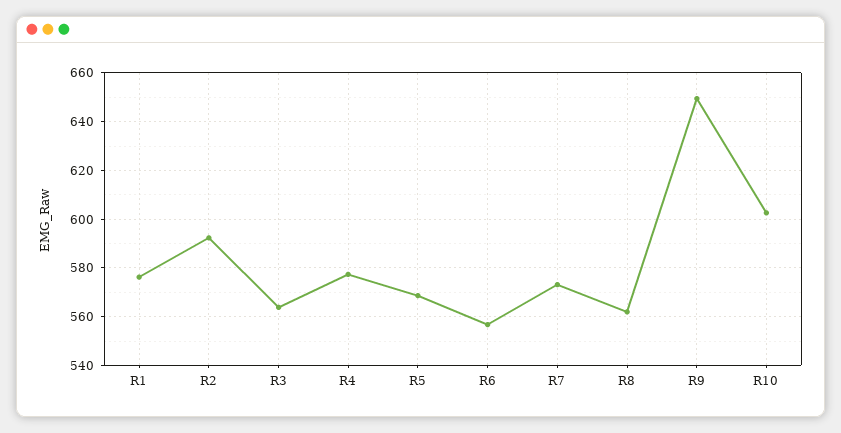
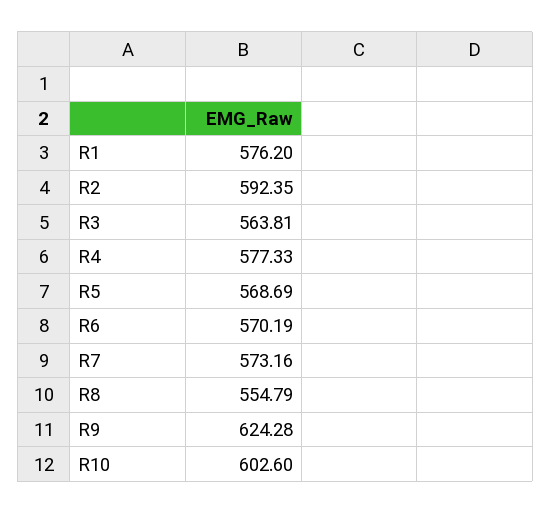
  {
    "R1": 576.2,
    "R2": 592.35,
    "R3": 563.81,
    "R4": 577.33,
    "R5": 568.69,
-   "R6": 557.5,
+   "R6": 570.19,
    "R7": 573.16,
-   "R8": 562.5,
+   "R8": 554.79,
-   "R9": 650,
+   "R9": 624.28,
    "R10": 602.6
  }

